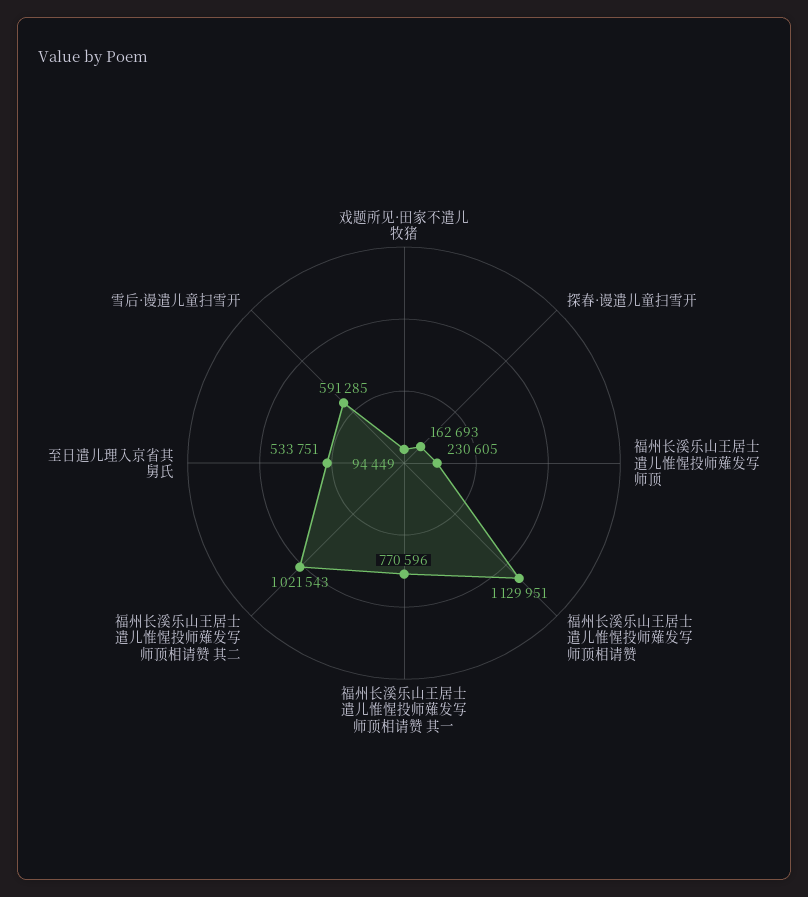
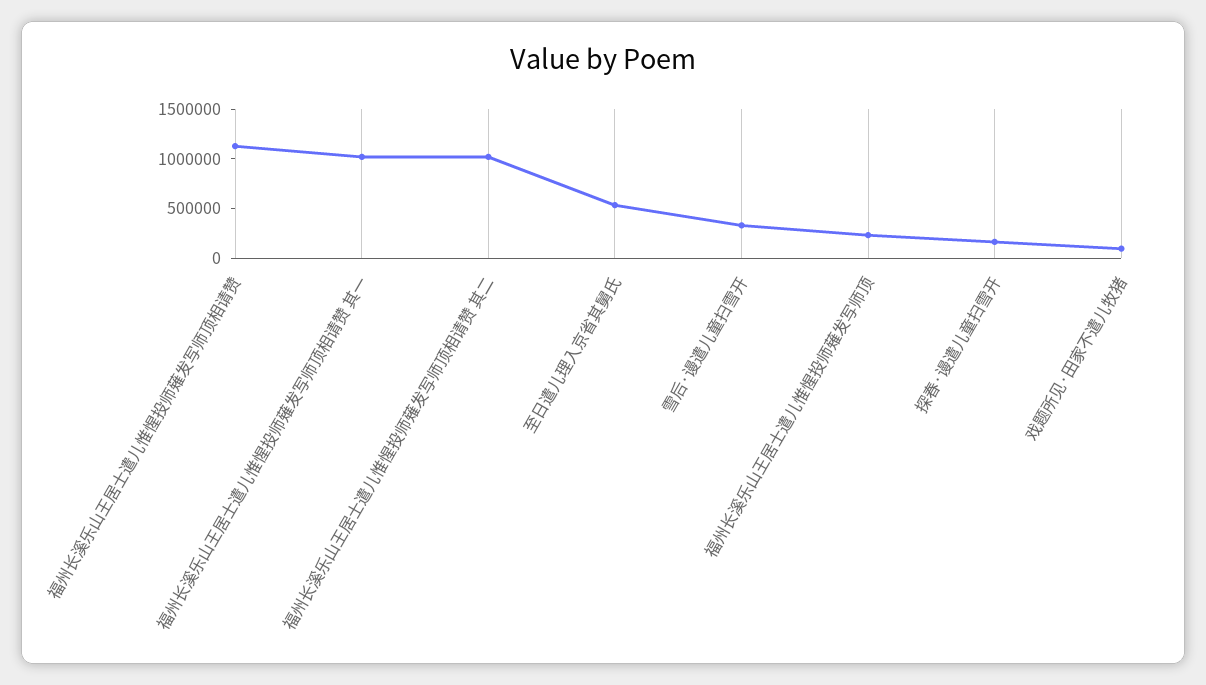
  {
    "戏题所见·田家不遣儿牧猪": 94449,
    "探春·谩遣儿童扫雪开": 162693,
    "福州长溪乐山王居士遣儿惟惺投师薙发写师顶": 230605,
    "福州长溪乐山王居士遣儿惟惺投师薙发写师顶相请赞": 1129951,
-   "福州长溪乐山王居士遣儿惟惺投师薙发写师顶相请赞 其一": 770596,
+   "福州长溪乐山王居士遣儿惟惺投师薙发写师顶相请赞 其一": 1000000,
    "福州长溪乐山王居士遣儿惟惺投师薙发写师顶相请赞 其二": 1021543,
    "至日遣儿理入京省其舅氏": 533751,
-   "雪后·谩遣儿童扫雪开": 591285
+   "雪后·谩遣儿童扫雪开": 300000
  }

